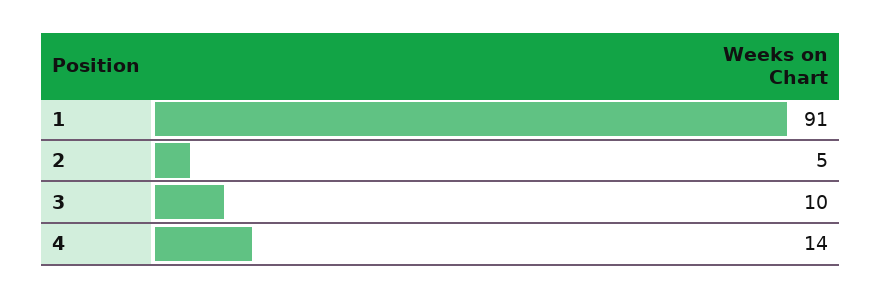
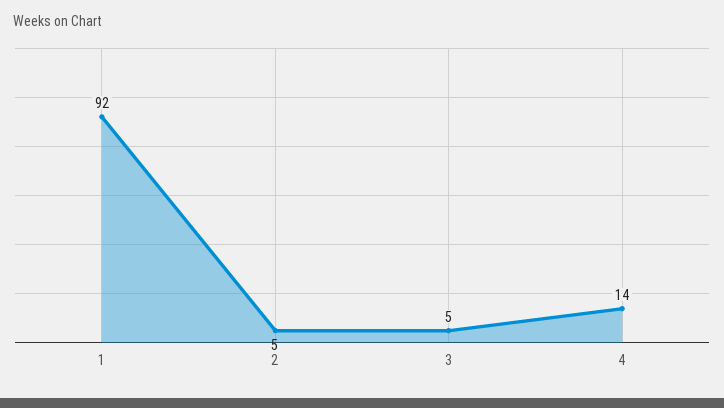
  {
-   "1": 91,
+   "1": 92,
    "2": 5,
-   "3": 10,
+   "3": 5,
    "4": 14
  }

